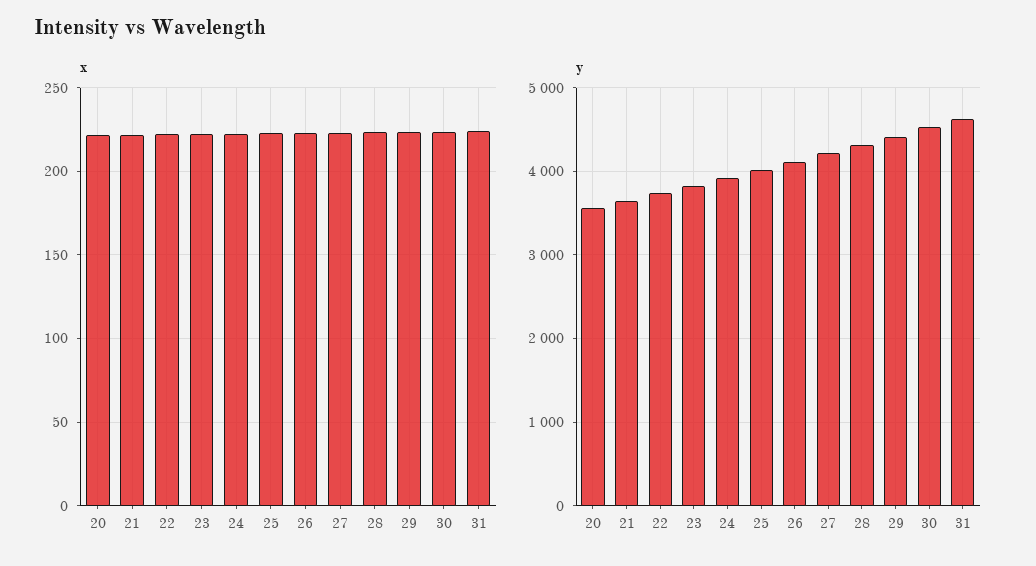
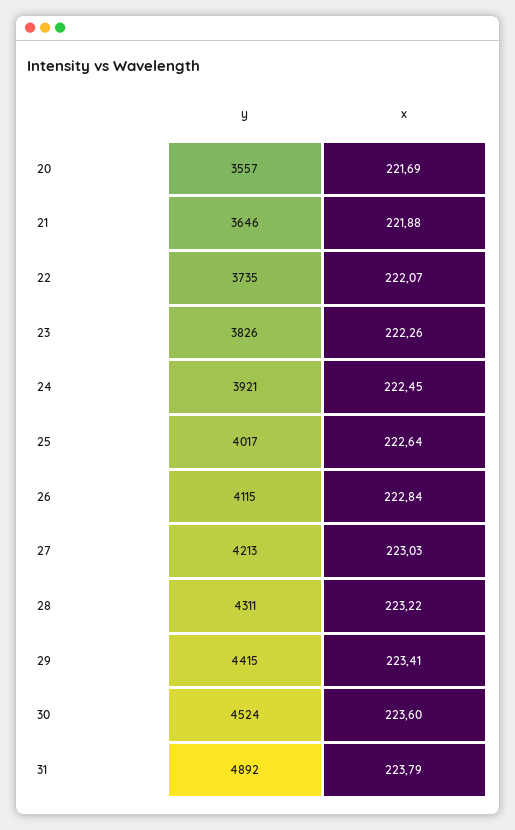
  {
    "x": {
      "20": 221.69,
      "21": 221.88,
      "22": 222.07,
      "23": 222.26,
      "24": 222.45,
      "25": 222.64,
      "26": 222.84,
      "27": 223.03,
      "28": 223.22,
      "29": 223.41,
      "30": 223.6,
      "31": 223.79
    },
    "y": {
      "20": 3557,
      "21": 3646,
      "22": 3735,
      "23": 3826,
      "24": 3921,
      "25": 4017,
      "26": 4115,
      "27": 4213,
      "28": 4311,
      "29": 4415,
      "30": 4524,
-     "31": 4600
+     "31": 4892
    }
  }

